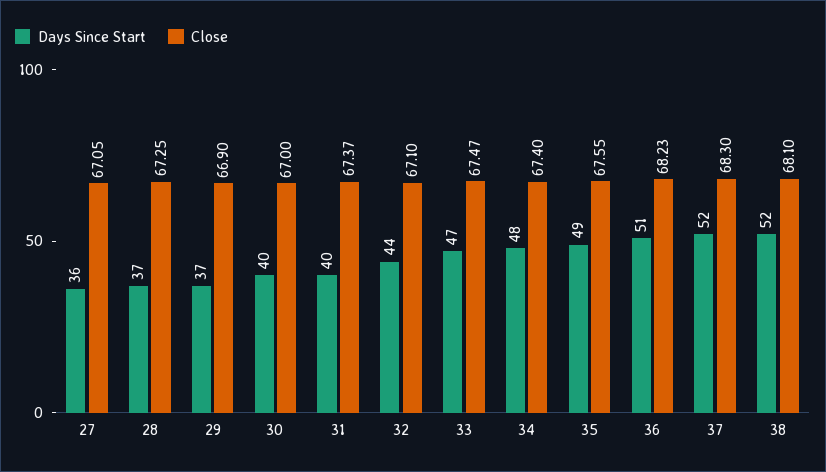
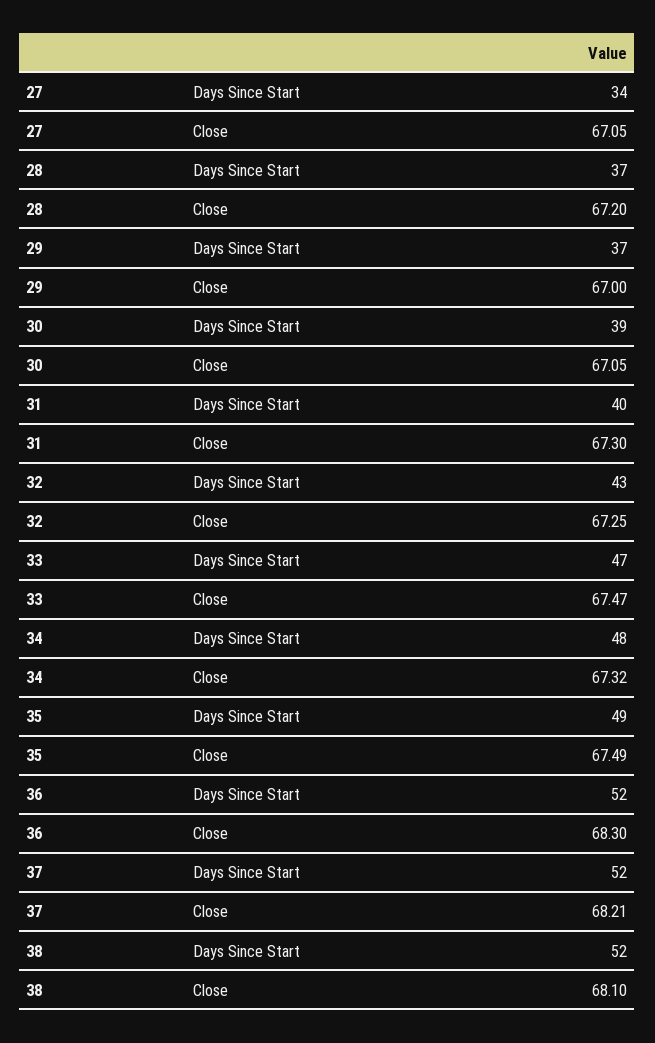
  {
    "Days Since Start": {
-     "27": 36,
+     "27": 34,
      "28": 37,
      "29": 37,
-     "30": 40,
+     "30": 39,
      "31": 40,
-     "32": 44,
+     "32": 43,
      "33": 47,
      "34": 48,
      "35": 49,
-     "36": 51,
+     "36": 52,
      "37": 52,
      "38": 52
    },
    "Close": {
      "27": 67.05,
-     "28": 67.25,
+     "28": 67.2,
-     "29": 66.9,
+     "29": 67,
-     "30": 67,
+     "30": 67.05,
-     "31": 67.37,
+     "31": 67.3,
-     "32": 67.1,
+     "32": 67.25,
      "33": 67.47,
-     "34": 67.4,
+     "34": 67.32,
-     "35": 67.55,
+     "35": 67.49,
-     "36": 68.23,
+     "36": 68.3,
-     "37": 68.3,
+     "37": 68.21,
      "38": 68.1
    }
  }

